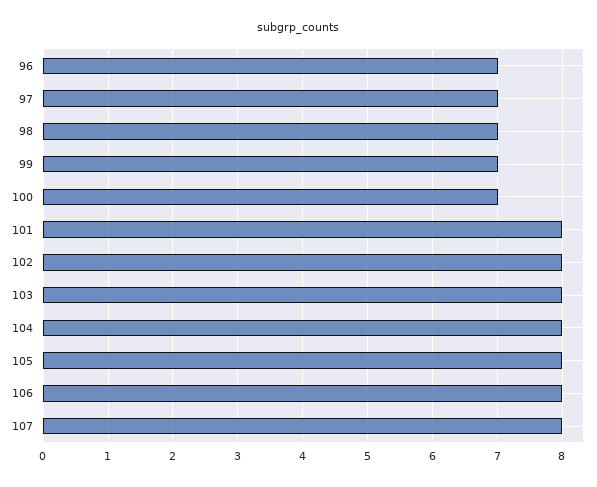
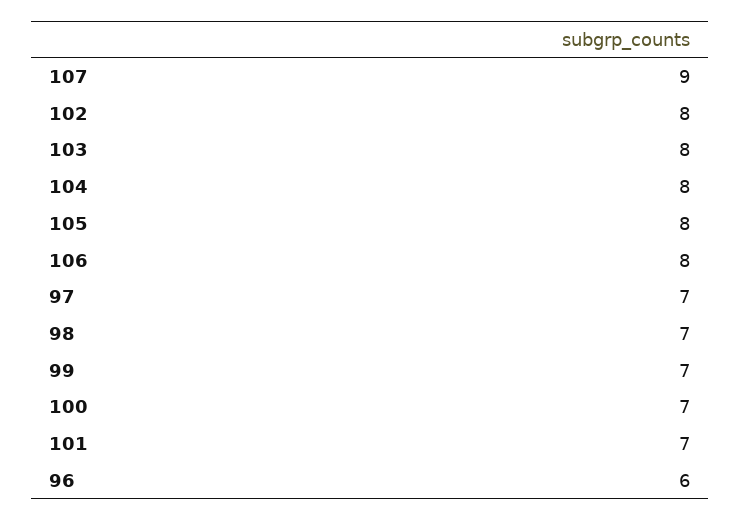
  {
-   "96": 7,
+   "96": 6,
    "97": 7,
    "98": 7,
    "99": 7,
    "100": 7,
-   "101": 8,
+   "101": 7,
    "102": 8,
    "103": 8,
    "104": 8,
    "105": 8,
    "106": 8,
-   "107": 8
+   "107": 9
  }

